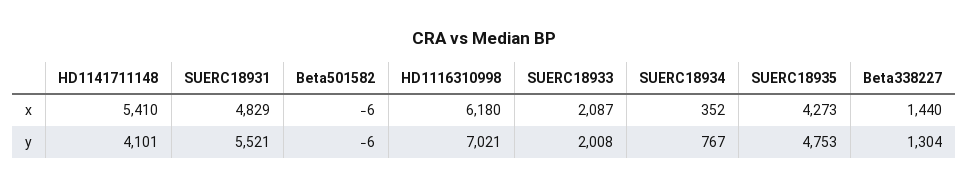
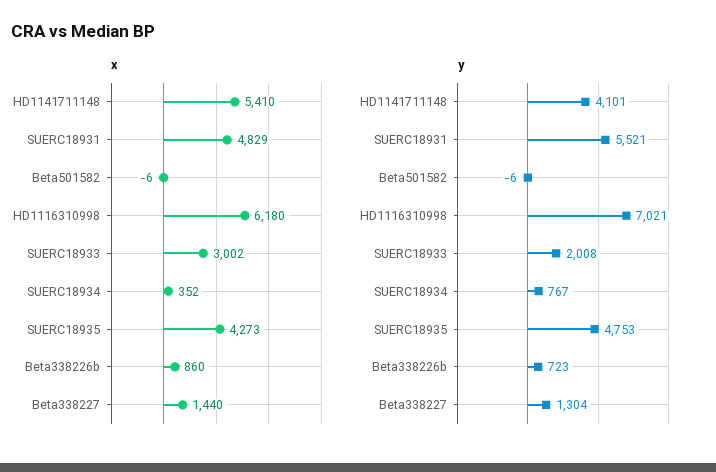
  {
    "x": {
      "HD1141711148": 5410,
      "SUERC18931": 4829,
      "Beta501582": -6,
      "HD1116310998": 6180,
-     "SUERC18933": 2087,
+     "SUERC18933": 3002,
      "SUERC18934": 352,
      "SUERC18935": 4273,
-     "Beta338227": 1440
+     "Beta338227": 1440,
+     "Beta338226b": 860
    },
    "y": {
      "HD1141711148": 4101,
      "SUERC18931": 5521,
      "Beta501582": -6,
      "HD1116310998": 7021,
      "SUERC18933": 2008,
      "SUERC18934": 767,
      "SUERC18935": 4753,
-     "Beta338227": 1304
+     "Beta338227": 1304,
+     "Beta338226b": 723
    }
  }

